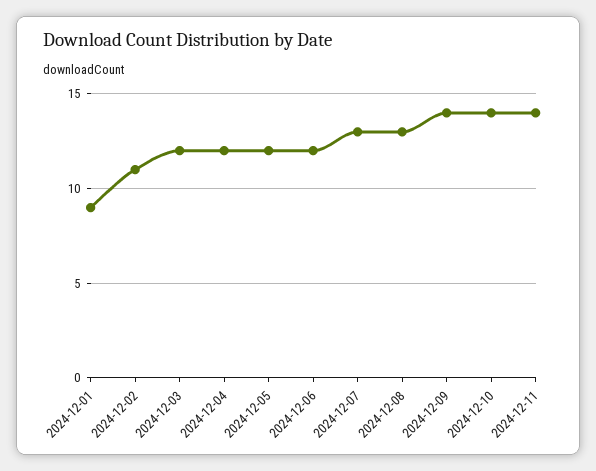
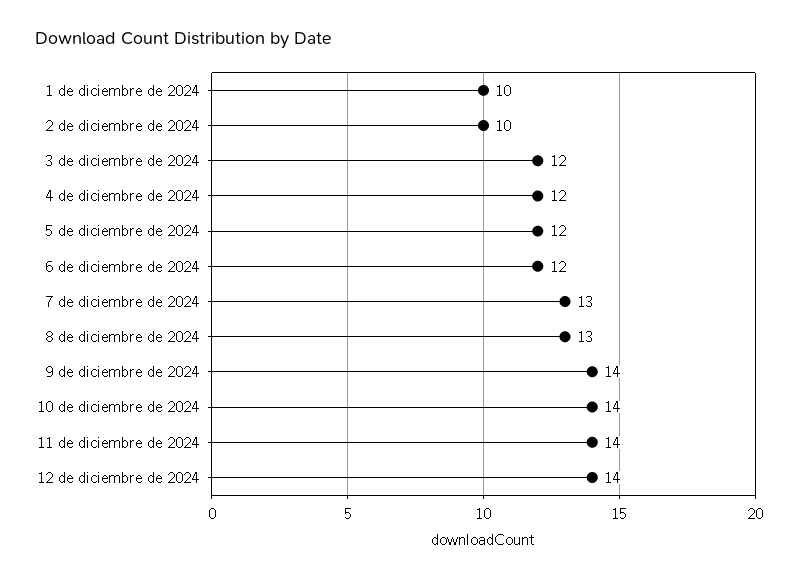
  {
-   "2024-12-01": 9,
+   "2024-12-01": 10,
-   "2024-12-02": 11,
+   "2024-12-02": 10,
    "2024-12-03": 12,
    "2024-12-04": 12,
    "2024-12-05": 12,
    "2024-12-06": 12,
    "2024-12-07": 13,
    "2024-12-08": 13,
    "2024-12-09": 14,
    "2024-12-10": 14,
-   "2024-12-11": 14
+   "2024-12-11": 14,
+   "12 de diciembre de 2024": 14
  }

